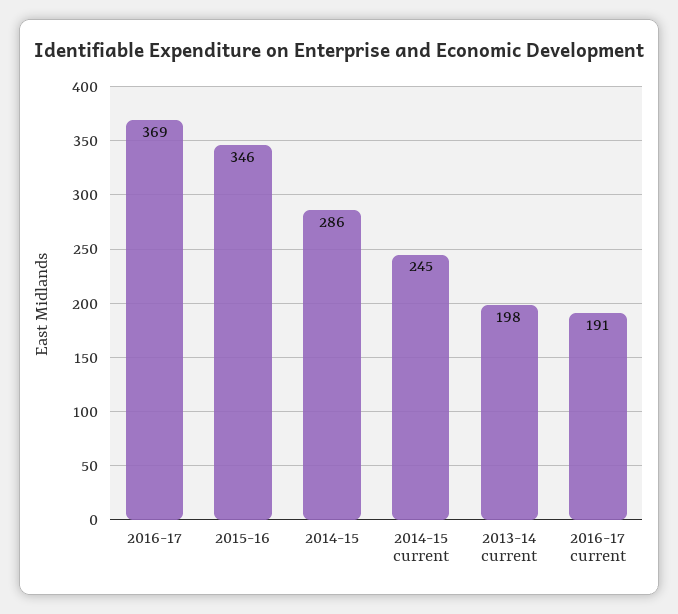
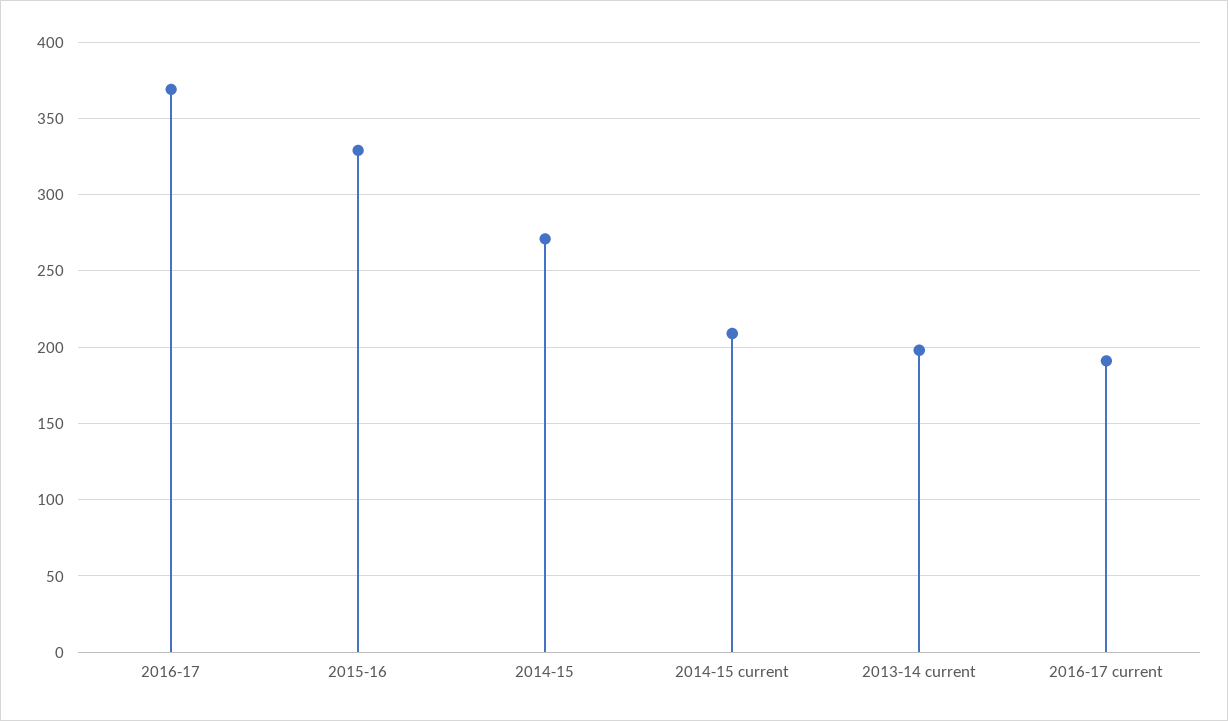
  {
    "2016-17": 369,
-   "2015-16": 346,
+   "2015-16": 330,
-   "2014-15": 286,
+   "2014-15": 270,
-   "2014-15 current": 245,
+   "2014-15 current": 210,
    "2013-14 current": 198,
    "2016-17 current": 191
  }

